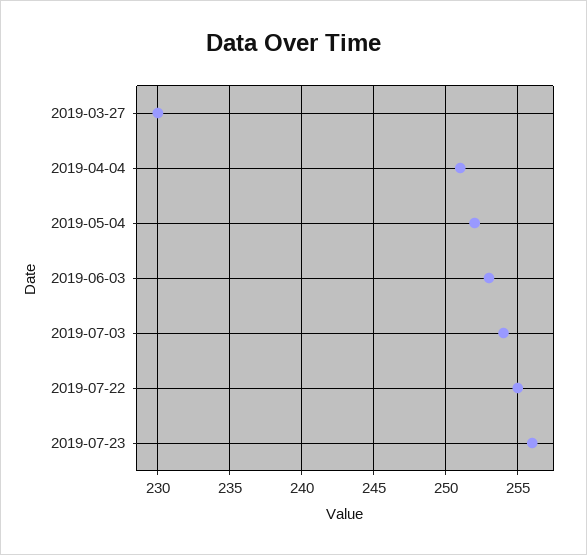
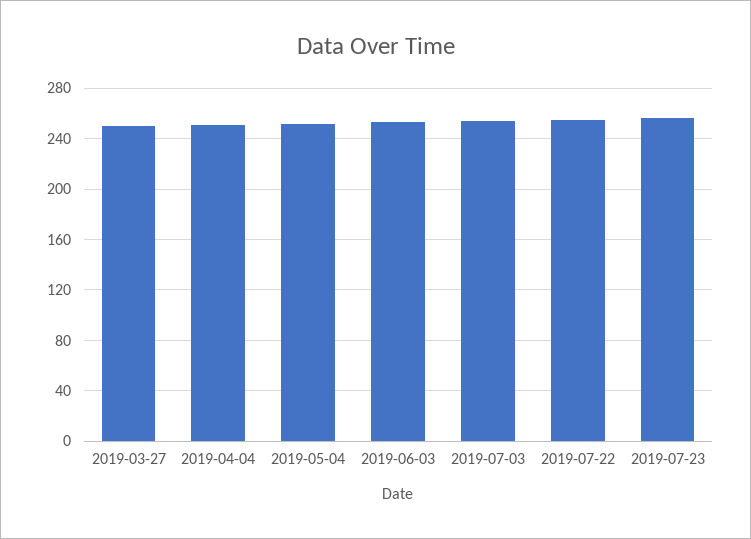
  {
-   "2019-03-27": 230,
+   "2019-03-27": 250,
    "2019-04-04": 251,
    "2019-05-04": 252,
    "2019-06-03": 253,
    "2019-07-03": 254,
    "2019-07-22": 255,
    "2019-07-23": 256
  }

